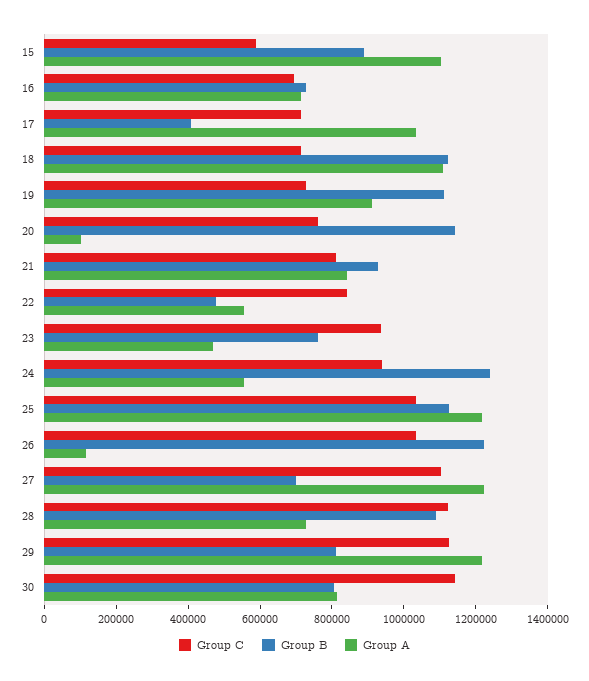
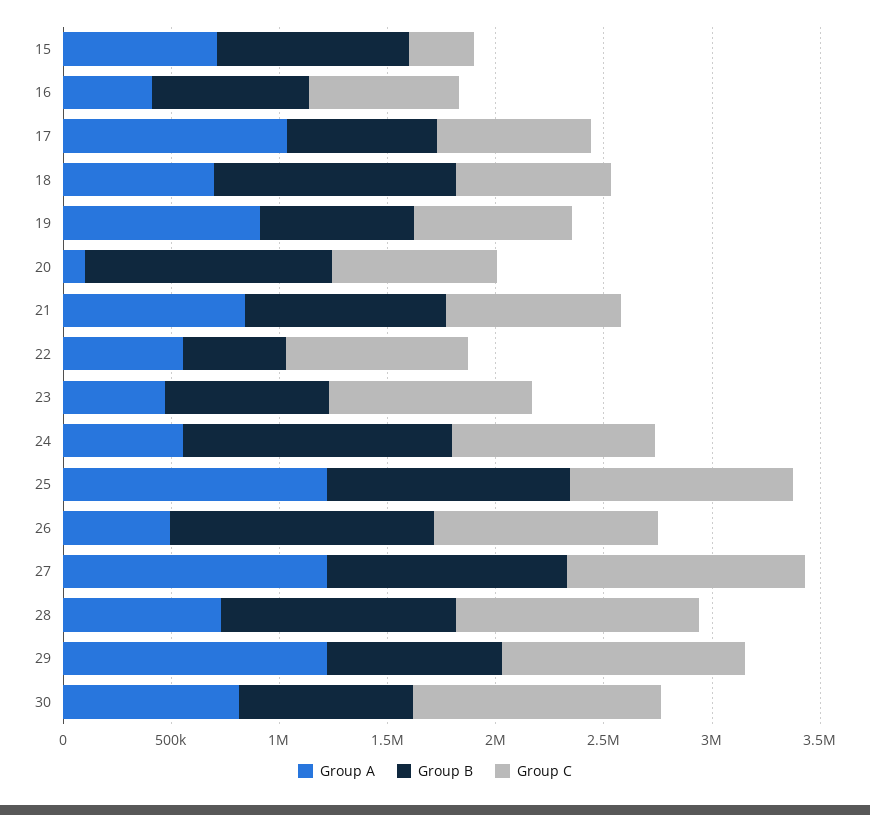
  {
    "Group C": {
-     "15": 600000,
+     "15": 300000,
      "16": 700000,
      "17": 700000,
      "18": 700000,
      "19": 750000,
      "20": 750000,
      "21": 800000,
      "22": 850000,
      "23": 950000,
      "24": 950000,
      "25": 1050000,
      "26": 1050000,
      "27": 1100000,
      "28": 1100000,
      "29": 1100000,
      "30": 1150000
    },
    "Group B": {
      "15": 900000,
      "16": 750000,
-     "17": 400000,
+     "17": 700000,
      "18": 1100000,
-     "19": 1100000,
+     "19": 700000,
      "20": 1150000,
      "21": 950000,
      "22": 500000,
      "23": 750000,
      "24": 1250000,
      "25": 1100000,
      "26": 1200000,
-     "27": 700000,
+     "27": 1100000,
      "28": 1100000,
      "29": 800000,
      "30": 800000
    },
    "Group A": {
-     "15": 1100000,
+     "15": 700000,
-     "16": 700000,
+     "16": 400000,
      "17": 1050000,
-     "18": 1100000,
+     "18": 700000,
      "19": 900000,
      "20": 100000,
      "21": 850000,
      "22": 550000,
      "23": 450000,
      "24": 550000,
      "25": 1200000,
-     "26": 100000,
+     "26": 500000,
      "27": 1200000,
      "28": 750000,
      "29": 1200000,
      "30": 800000
    }
  }

